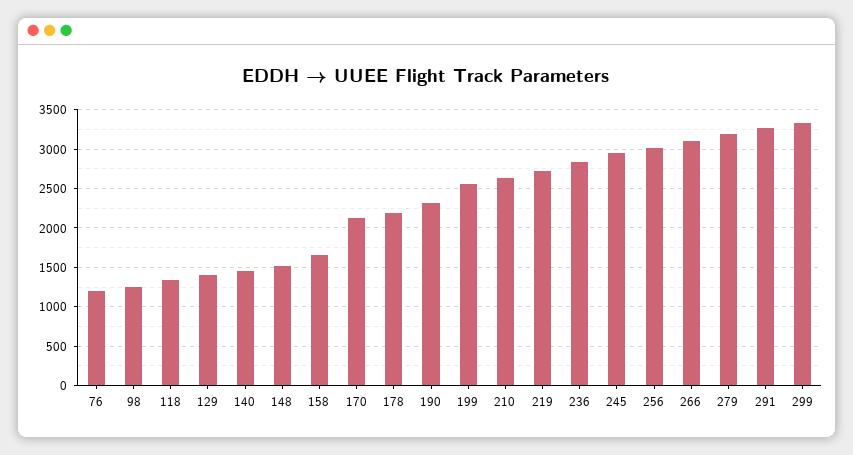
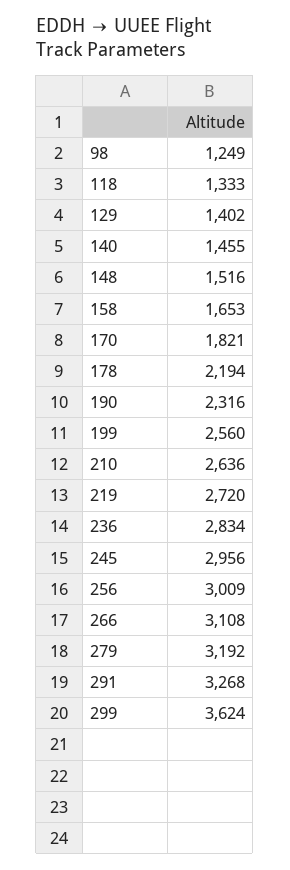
  {
-   "76": 1200,
    "98": 1249,
    "118": 1333,
    "129": 1402,
    "140": 1455,
    "148": 1516,
    "158": 1653,
-   "170": 2100,
+   "170": 1821,
    "178": 2194,
    "190": 2316,
    "199": 2560,
    "210": 2636,
    "219": 2720,
    "236": 2834,
    "245": 2956,
    "256": 3009,
    "266": 3108,
    "279": 3192,
    "291": 3268,
-   "299": 3300
+   "299": 3624
  }

